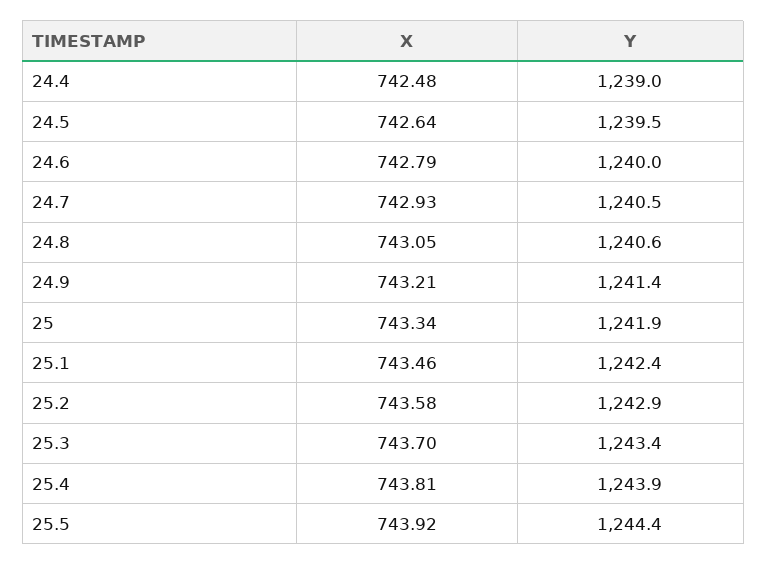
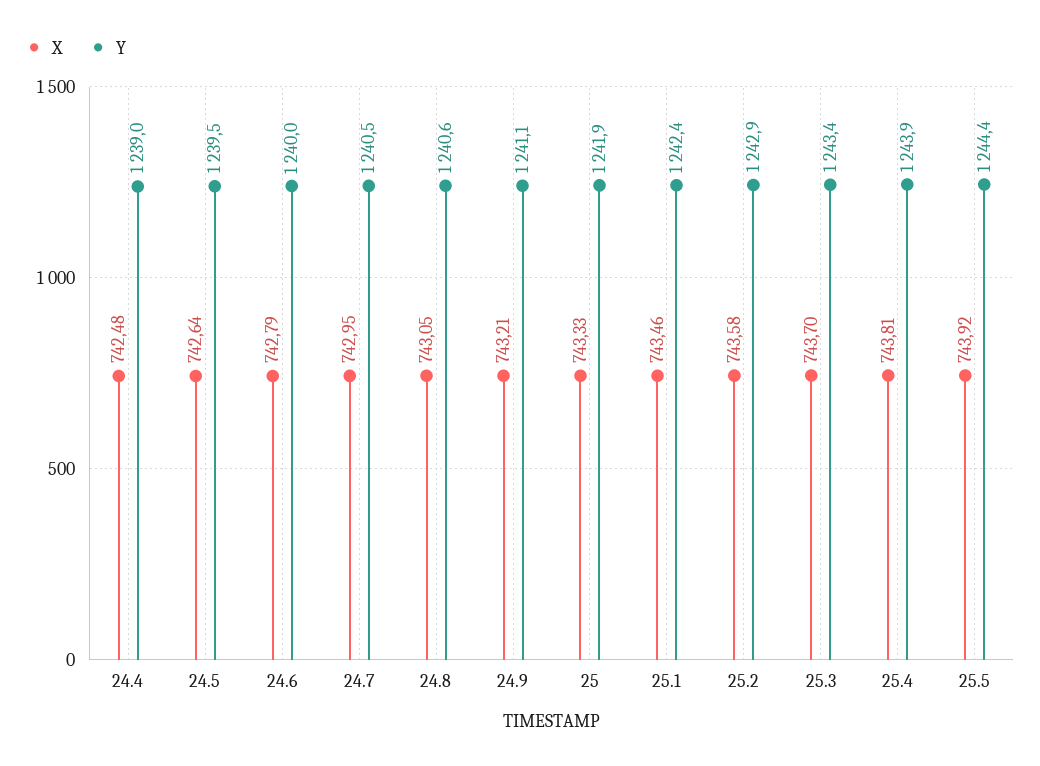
  {
    "X": {
      "24.4": 742.48,
      "24.5": 742.64,
      "24.6": 742.79,
-     "24.7": 742.93,
+     "24.7": 742.95,
      "24.8": 743.05,
      "24.9": 743.21,
-     "25": 743.34,
+     "25": 743.33,
      "25.1": 743.46,
      "25.2": 743.58,
      "25.3": 743.7,
      "25.4": 743.81,
      "25.5": 743.92
    },
    "Y": {
      "24.4": 1239,
      "24.5": 1239.5,
      "24.6": 1240,
      "24.7": 1240.5,
      "24.8": 1240.6,
-     "24.9": 1241.4,
+     "24.9": 1241.1,
      "25": 1241.9,
      "25.1": 1242.4,
      "25.2": 1242.9,
      "25.3": 1243.4,
      "25.4": 1243.9,
      "25.5": 1244.4
    }
  }

